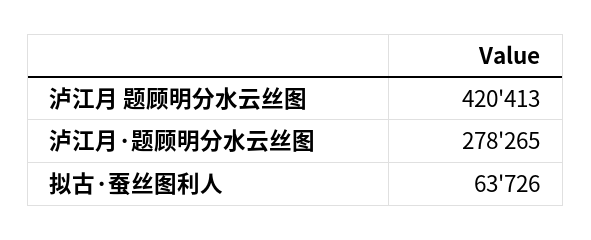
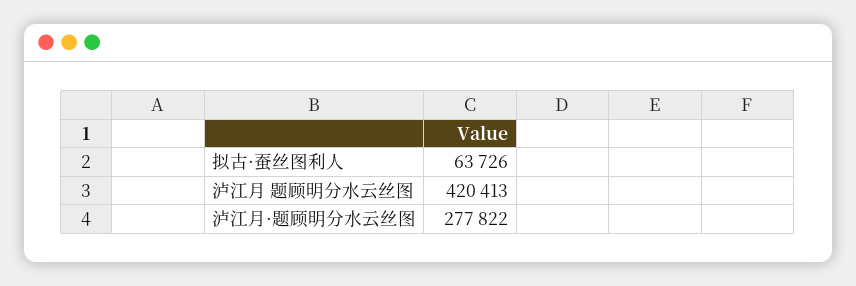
  {
    "泸江月 题顾明分水云丝图": 420413,
-   "泸江月·题顾明分水云丝图": 278265,
+   "泸江月·题顾明分水云丝图": 277822,
    "拟古·蚕丝图利人": 63726
  }

